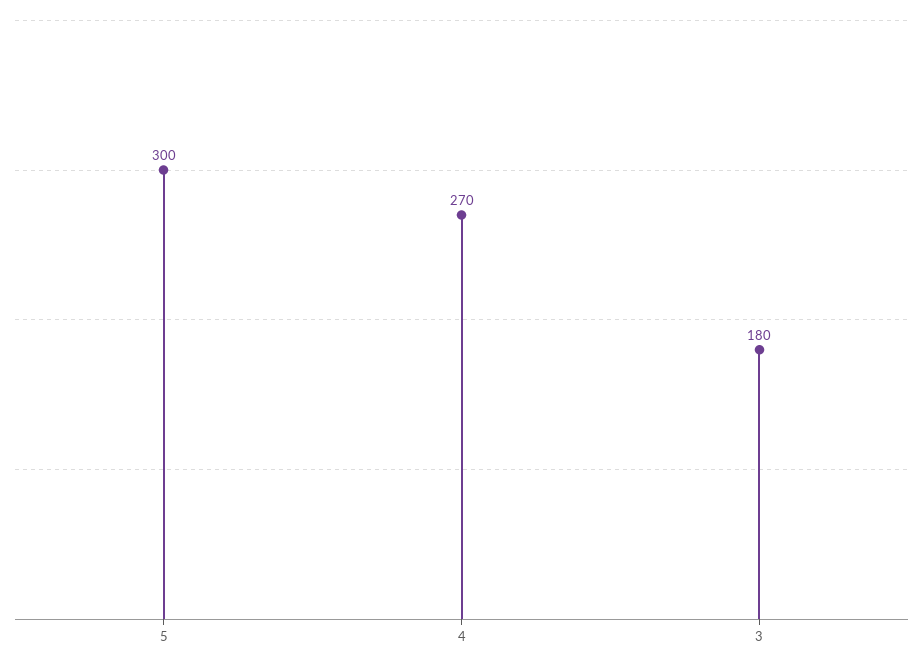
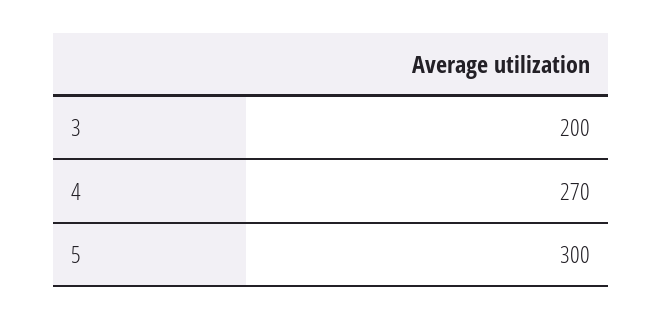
  {
    "5": 300,
    "4": 270,
-   "3": 180
+   "3": 200
  }

